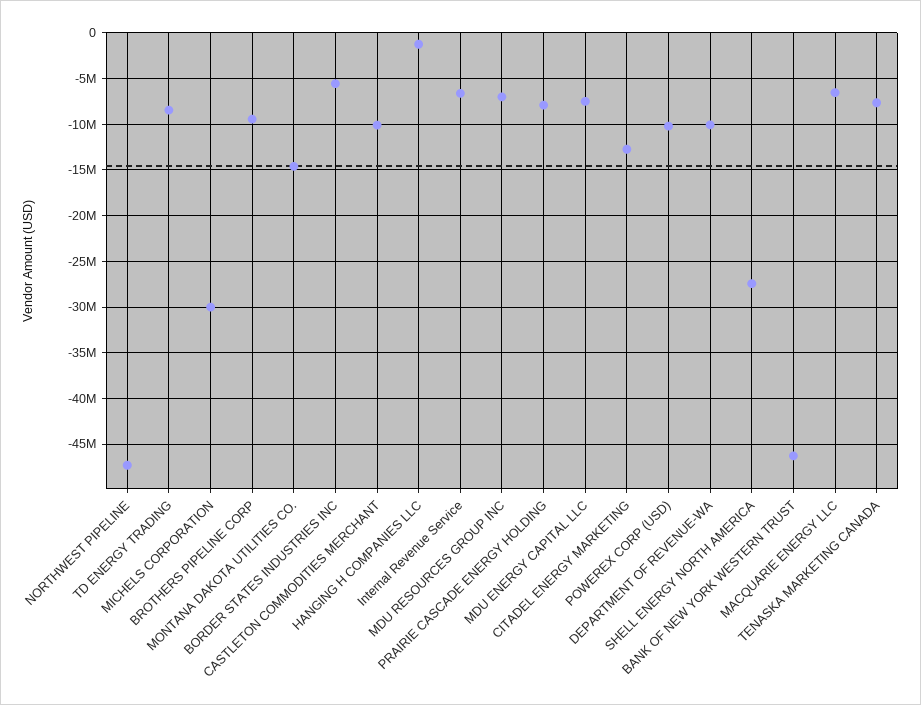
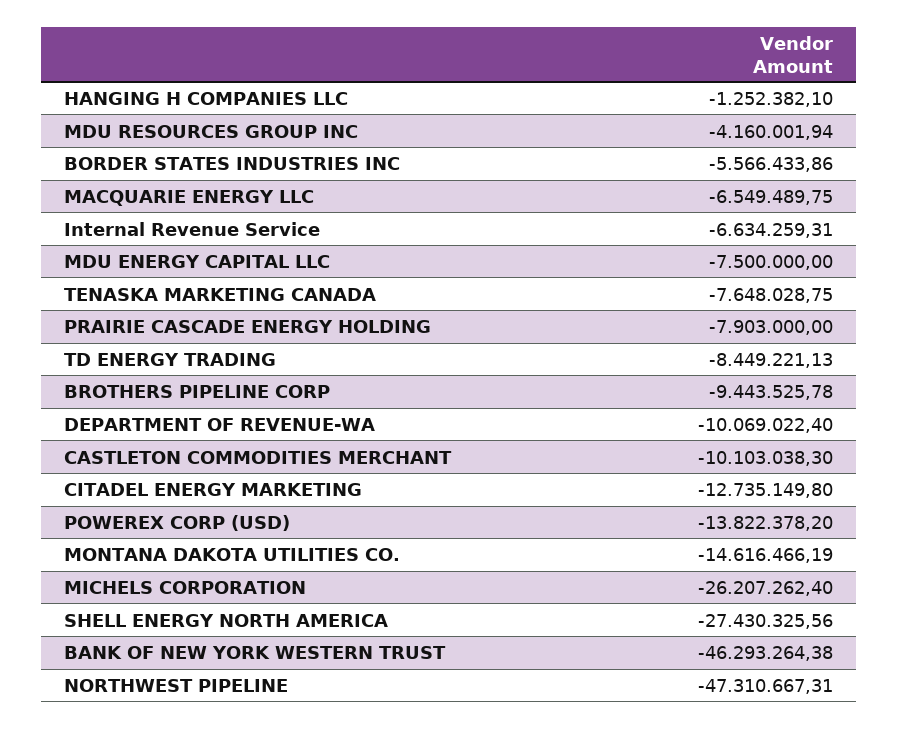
  {
    "NORTHWEST PIPELINE": -47310667.31,
    "TD ENERGY TRADING": -8449221.13,
-   "MICHELS CORPORATION": -30000000,
+   "MICHELS CORPORATION": -26207262.4,
    "BROTHERS PIPELINE CORP": -9443525.78,
    "MONTANA DAKOTA UTILITIES CO.": -14616466.19,
    "BORDER STATES INDUSTRIES INC": -5566433.86,
    "CASTLETON COMMODITIES MERCHANT": -10103038.3,
    "HANGING H COMPANIES LLC": -1252382.1,
    "Internal Revenue Service": -6634259.31,
-   "MDU RESOURCES GROUP INC": -7000000,
+   "MDU RESOURCES GROUP INC": -4160001.94,
    "PRAIRIE CASCADE ENERGY HOLDING": -7903000,
    "MDU ENERGY CAPITAL LLC": -7500000,
    "CITADEL ENERGY MARKETING": -12735149.8,
-   "POWEREX CORP (USD)": -10000000,
+   "POWEREX CORP (USD)": -13822378.2,
    "DEPARTMENT OF REVENUE-WA": -10069022.4,
    "SHELL ENERGY NORTH AMERICA": -27430325.56,
    "BANK OF NEW YORK WESTERN TRUST": -46293264.38,
    "MACQUARIE ENERGY LLC": -6549489.75,
    "TENASKA MARKETING CANADA": -7648028.75
  }

